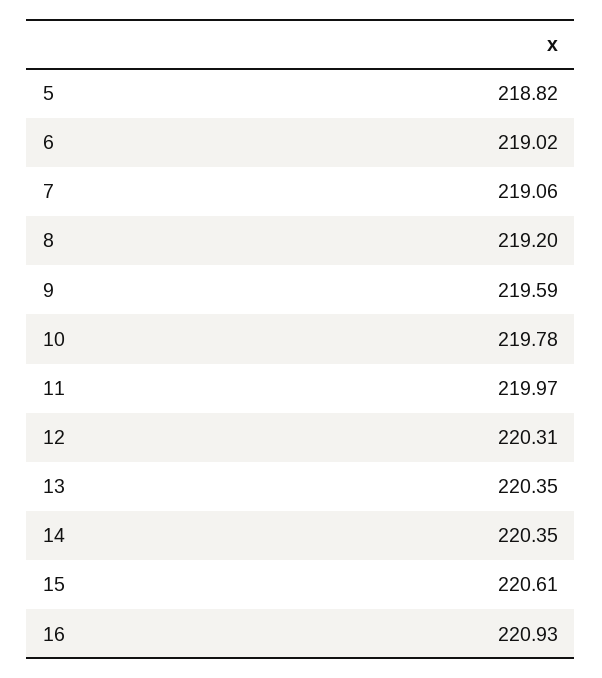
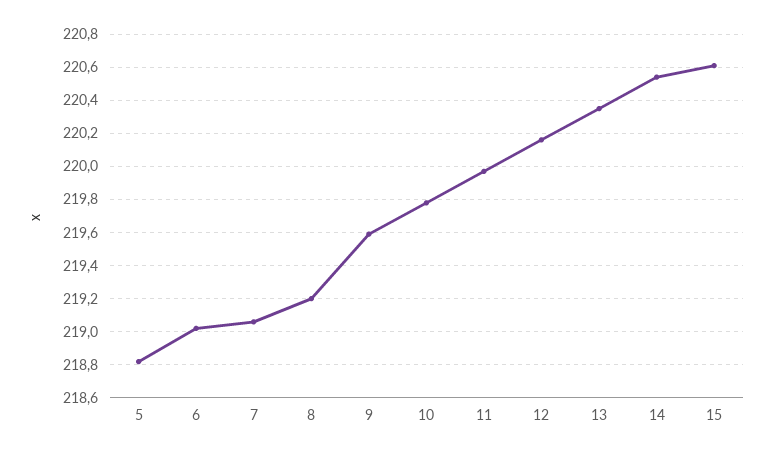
  {
    "5": 218.82,
    "6": 219.02,
    "7": 219.06,
    "8": 219.2,
    "9": 219.59,
    "10": 219.78,
    "11": 219.97,
-   "12": 220.31,
+   "12": 220.15,
    "13": 220.35,
-   "14": 220.35,
+   "14": 220.55,
-   "15": 220.61,
+   "15": 220.61
-   "16": 220.93
  }

